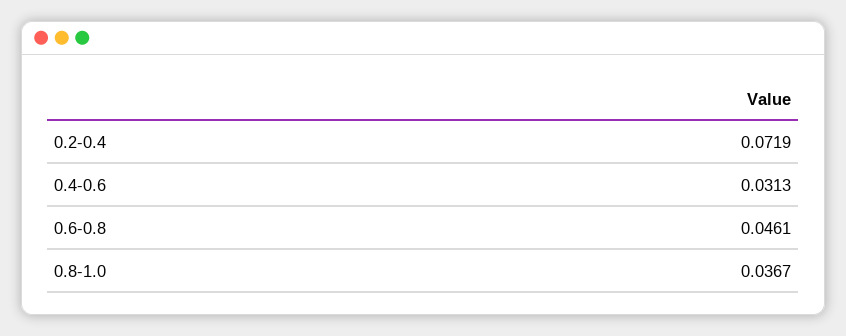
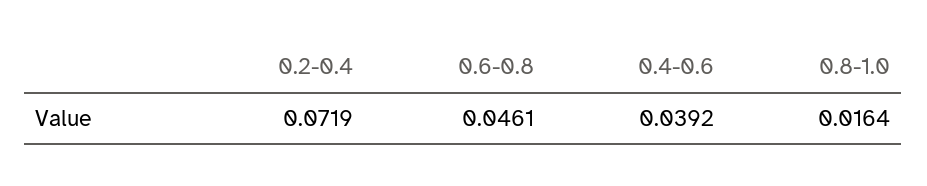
  {
    "0.2-0.4": 0.0719,
-   "0.4-0.6": 0.0313,
+   "0.4-0.6": 0.0392,
    "0.6-0.8": 0.0461,
-   "0.8-1.0": 0.0367
+   "0.8-1.0": 0.0164
  }

